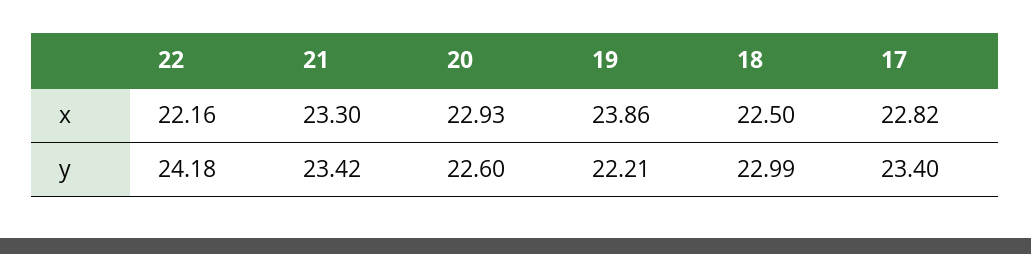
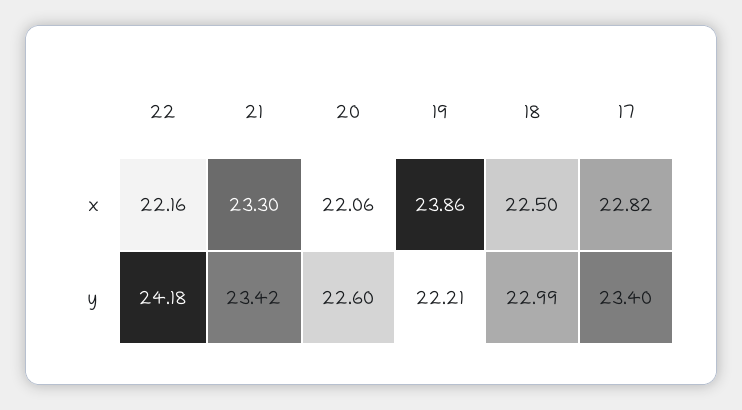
  {
    "22": {
      "x": 22.16,
      "y": 24.18
    },
    "21": {
      "x": 23.3,
      "y": 23.42
    },
    "20": {
-     "x": 22.93,
+     "x": 22.06,
      "y": 22.6
    },
    "19": {
      "x": 23.86,
      "y": 22.21
    },
    "18": {
      "x": 22.5,
      "y": 22.99
    },
    "17": {
      "x": 22.82,
      "y": 23.4
    }
  }

